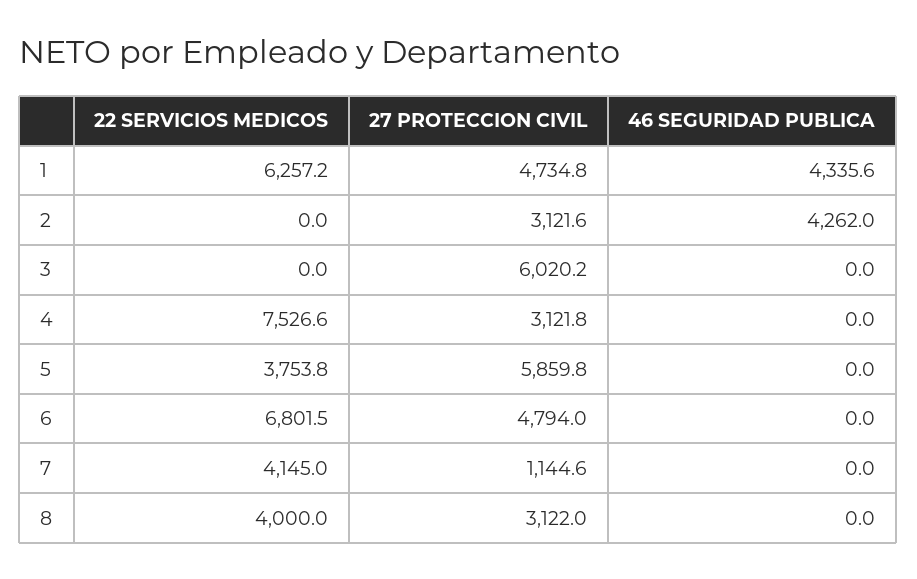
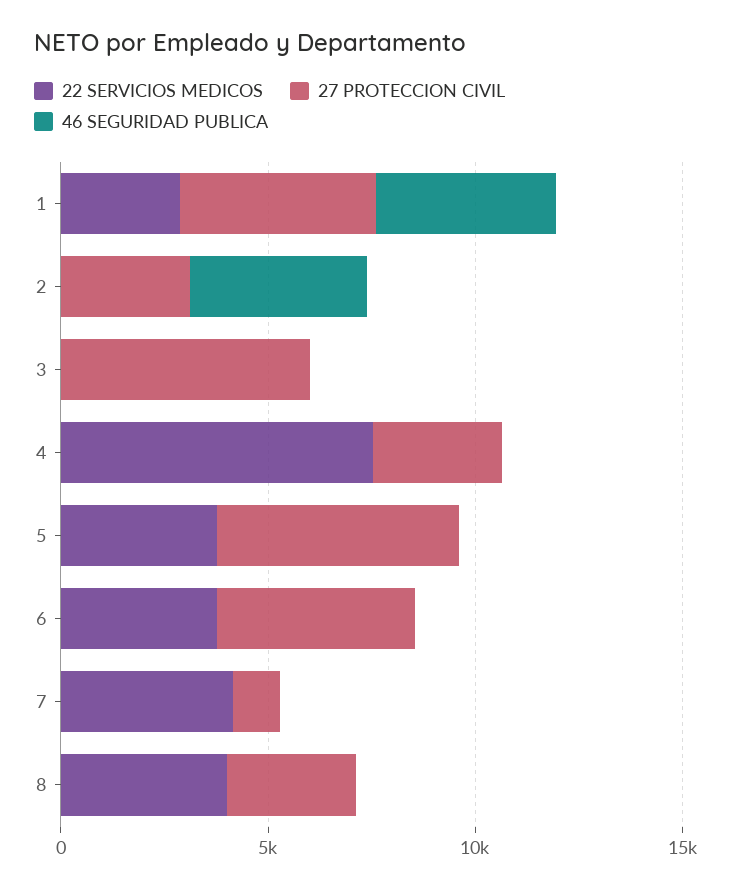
  {
    "22 SERVICIOS MEDICOS": {
-     "1": 6257.2,
+     "1": 3000,
      "2": 0,
      "3": 0,
      "4": 7526.6,
      "5": 3753.8,
-     "6": 6801.5,
+     "6": 4000,
      "7": 4145,
      "8": 4000
    },
    "27 PROTECCION CIVIL": {
      "1": 4734.8,
      "2": 3121.6,
      "3": 6020.2,
      "4": 3121.8,
      "5": 5859.8,
      "6": 4794,
      "7": 1144.6,
      "8": 3122
    },
    "46 SEGURIDAD PUBLICA": {
      "1": 4335.6,
      "2": 4262,
      "3": 0,
      "4": 0,
      "5": 0,
      "6": 0,
      "7": 0,
      "8": 0
    }
  }

